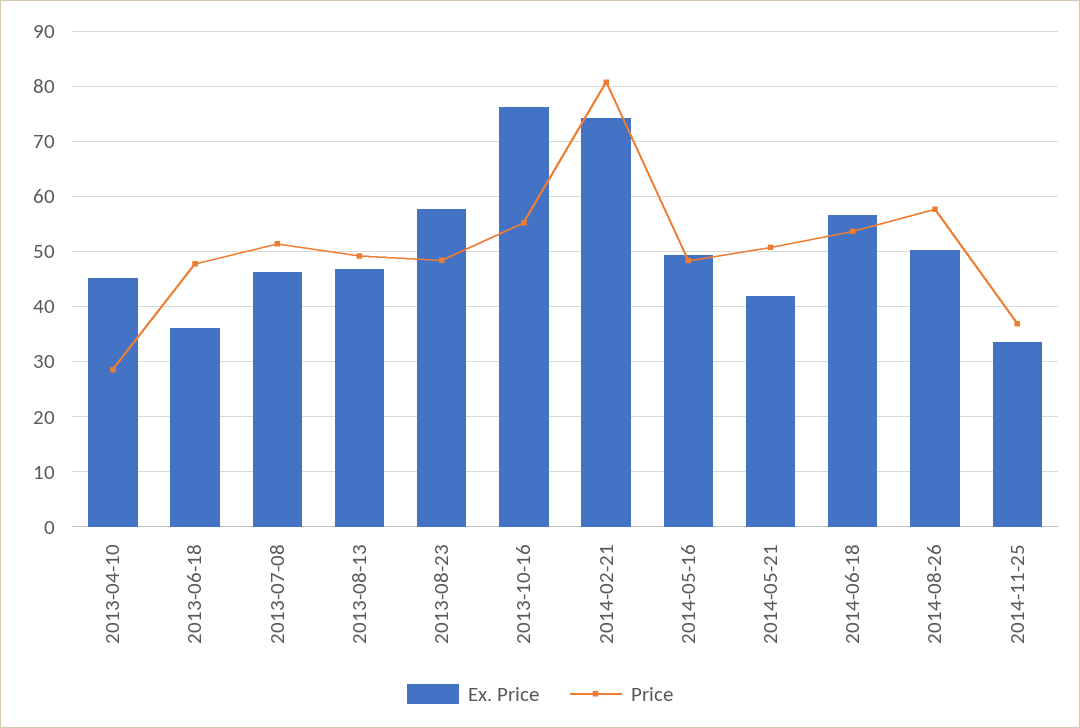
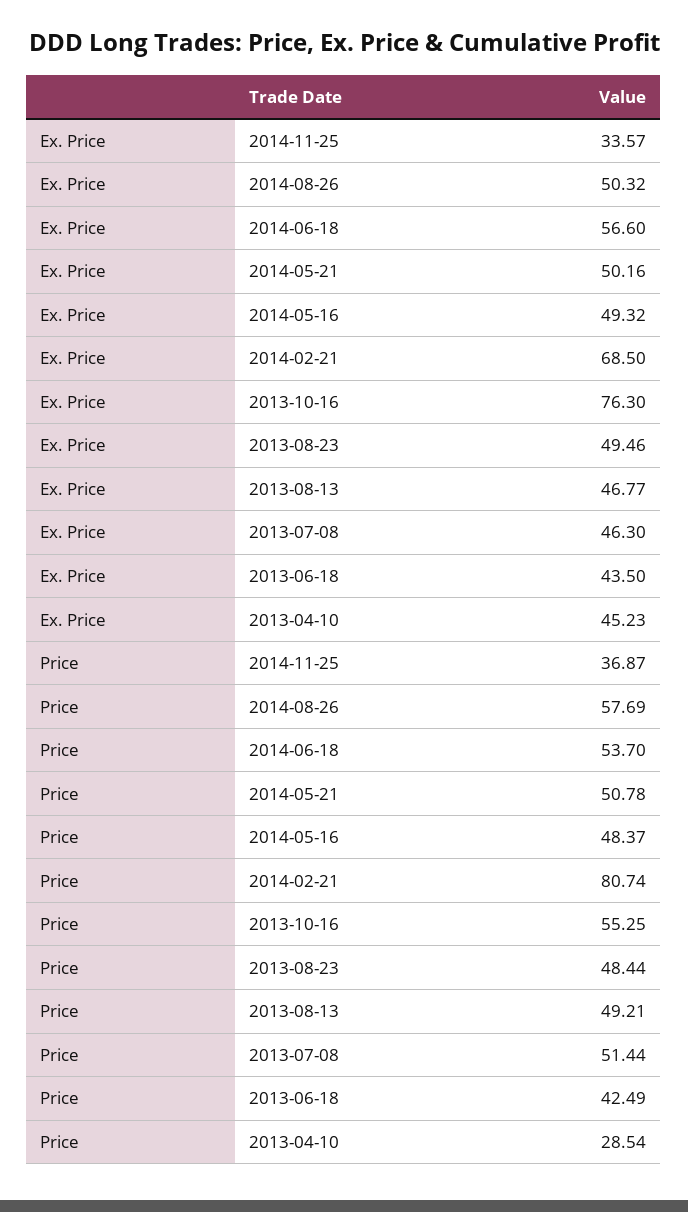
  {
    "Ex. Price": {
      "2013-04-10": 45.23,
-     "2013-06-18": 36,
+     "2013-06-18": 43.5,
      "2013-07-08": 46.3,
      "2013-08-13": 46.77,
-     "2013-08-23": 58,
+     "2013-08-23": 49.46,
      "2013-10-16": 76.3,
-     "2014-02-21": 74,
+     "2014-02-21": 68.5,
      "2014-05-16": 49.32,
-     "2014-05-21": 42,
+     "2014-05-21": 50.16,
      "2014-06-18": 56.6,
      "2014-08-26": 50.32,
      "2014-11-25": 33.57
    },
    "Price": {
      "2013-04-10": 28.54,
-     "2013-06-18": 48,
+     "2013-06-18": 42.49,
      "2013-07-08": 51.44,
      "2013-08-13": 49.21,
      "2013-08-23": 48.44,
      "2013-10-16": 55.25,
      "2014-02-21": 80.74,
      "2014-05-16": 48.37,
      "2014-05-21": 50.78,
      "2014-06-18": 53.7,
      "2014-08-26": 57.69,
      "2014-11-25": 36.87
    }
  }

